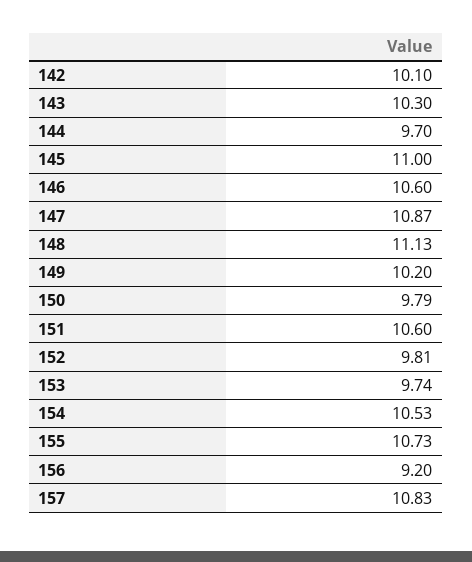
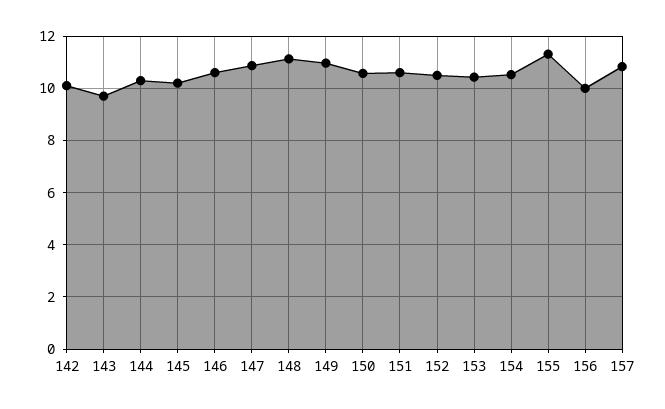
  {
    "142": 10.1,
-   "143": 10.3,
+   "143": 9.75,
-   "144": 9.7,
+   "144": 10.25,
-   "145": 11,
+   "145": 10.25,
    "146": 10.6,
    "147": 10.87,
    "148": 11.13,
-   "149": 10.2,
+   "149": 11,
-   "150": 9.79,
+   "150": 10.5,
    "151": 10.6,
-   "152": 9.81,
+   "152": 10.5,
-   "153": 9.74,
+   "153": 10.5,
    "154": 10.53,
-   "155": 10.73,
+   "155": 11.25,
-   "156": 9.2,
+   "156": 10,
    "157": 10.83
  }

